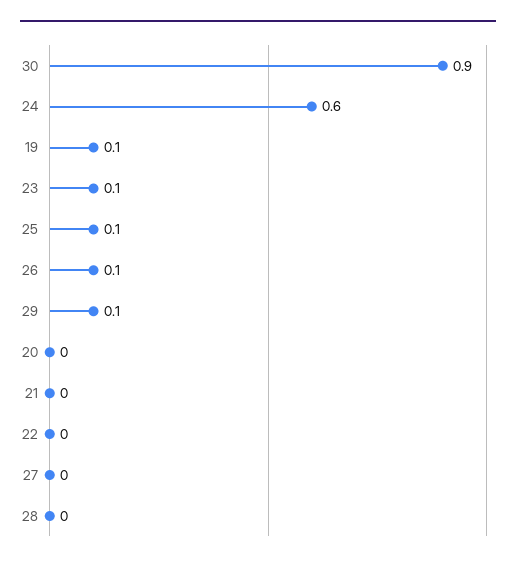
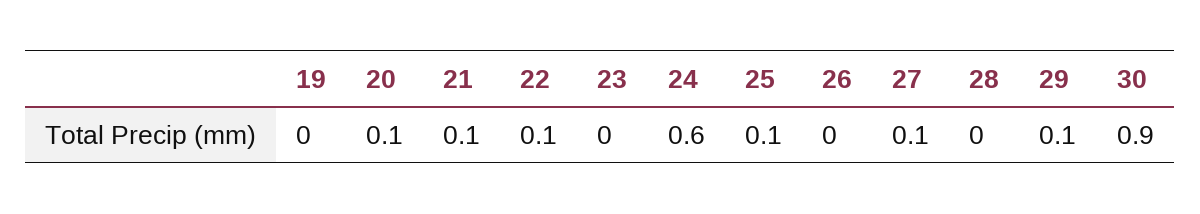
  {
    "30": 0.9,
    "24": 0.6,
-   "19": 0.1,
+   "19": 0,
-   "23": 0.1,
+   "23": 0,
    "25": 0.1,
-   "26": 0.1,
+   "26": 0,
    "29": 0.1,
-   "20": 0,
+   "20": 0.1,
-   "21": 0,
+   "21": 0.1,
-   "22": 0,
+   "22": 0.1,
-   "27": 0,
+   "27": 0.1,
    "28": 0
  }

